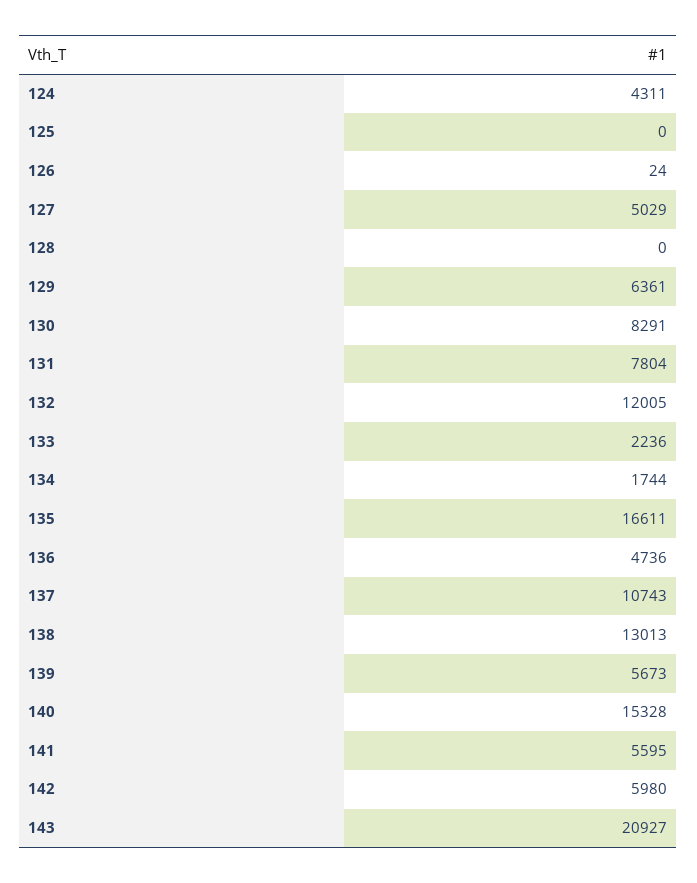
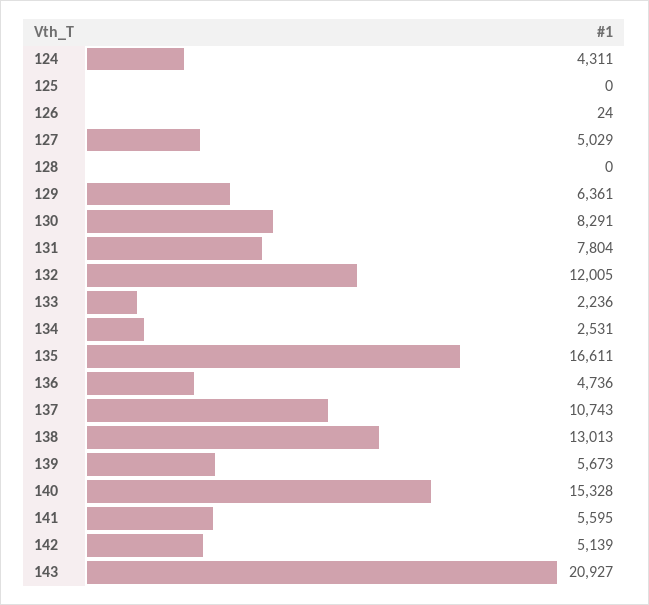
  {
    "124": 4311,
    "125": 0,
    "126": 24,
    "127": 5029,
    "128": 0,
    "129": 6361,
    "130": 8291,
    "131": 7804,
    "132": 12005,
    "133": 2236,
-   "134": 1744,
+   "134": 2531,
    "135": 16611,
    "136": 4736,
    "137": 10743,
    "138": 13013,
    "139": 5673,
    "140": 15328,
    "141": 5595,
-   "142": 5980,
+   "142": 5139,
    "143": 20927
  }

